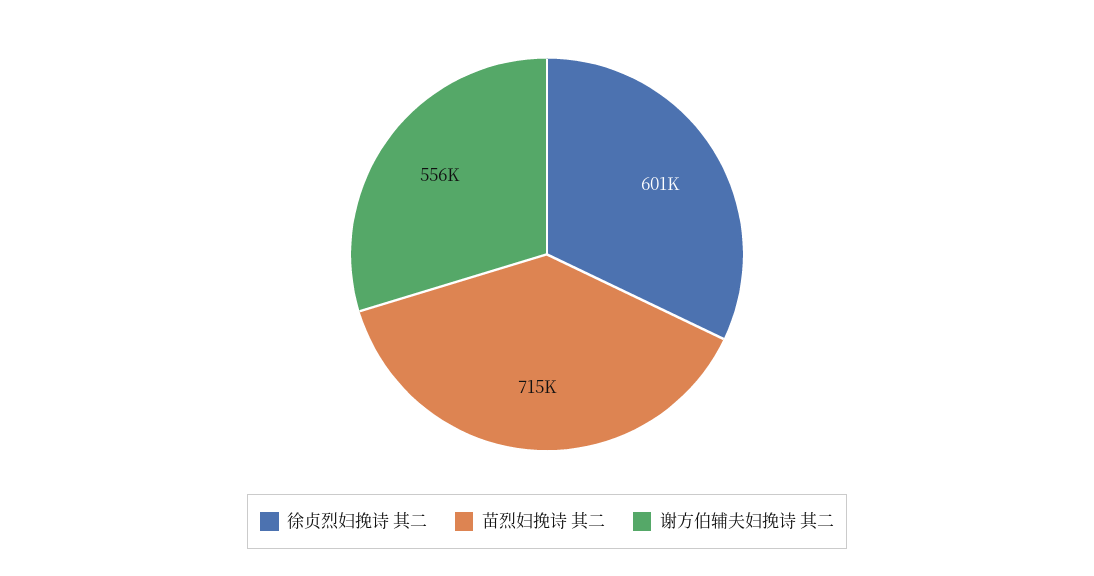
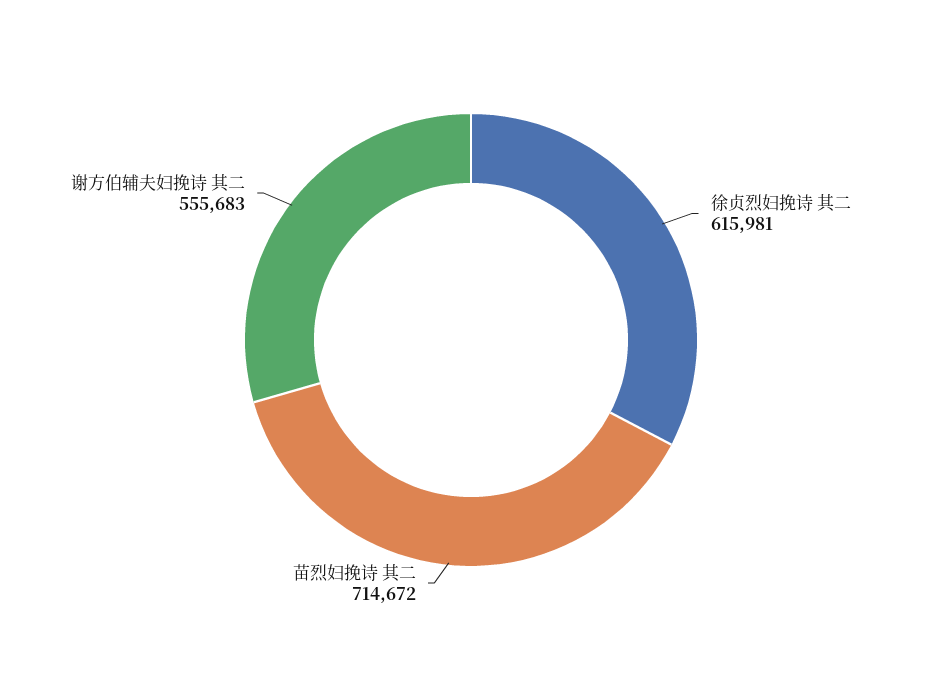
  {
-   "徐贞烈妇挽诗 其二": 601000,
+   "徐贞烈妇挽诗 其二": 615981,
    "苗烈妇挽诗 其二": 714672,
    "谢方伯辅夫妇挽诗 其二": 555683
  }

